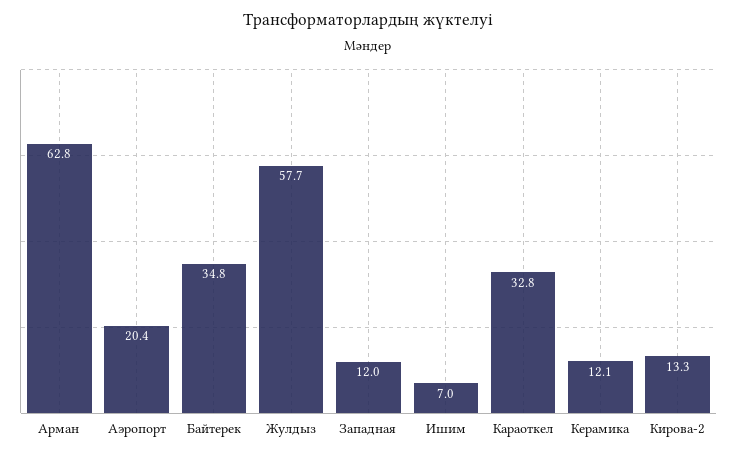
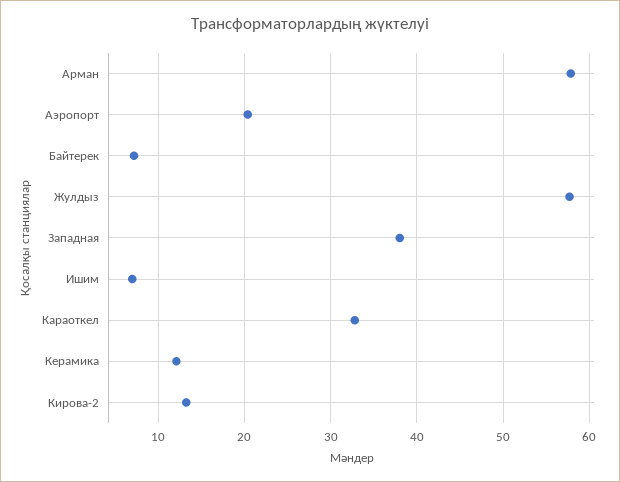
  {
-   "Арман": 62.8,
+   "Арман": 58,
    "Аэропорт": 20.4,
-   "Байтерек": 34.8,
+   "Байтерек": 7,
    "Жулдыз": 57.7,
-   "Западная": 12,
+   "Западная": 38,
    "Ишим": 7,
    "Караоткел": 32.8,
    "Керамика": 12.1,
    "Кирова-2": 13.3
  }

